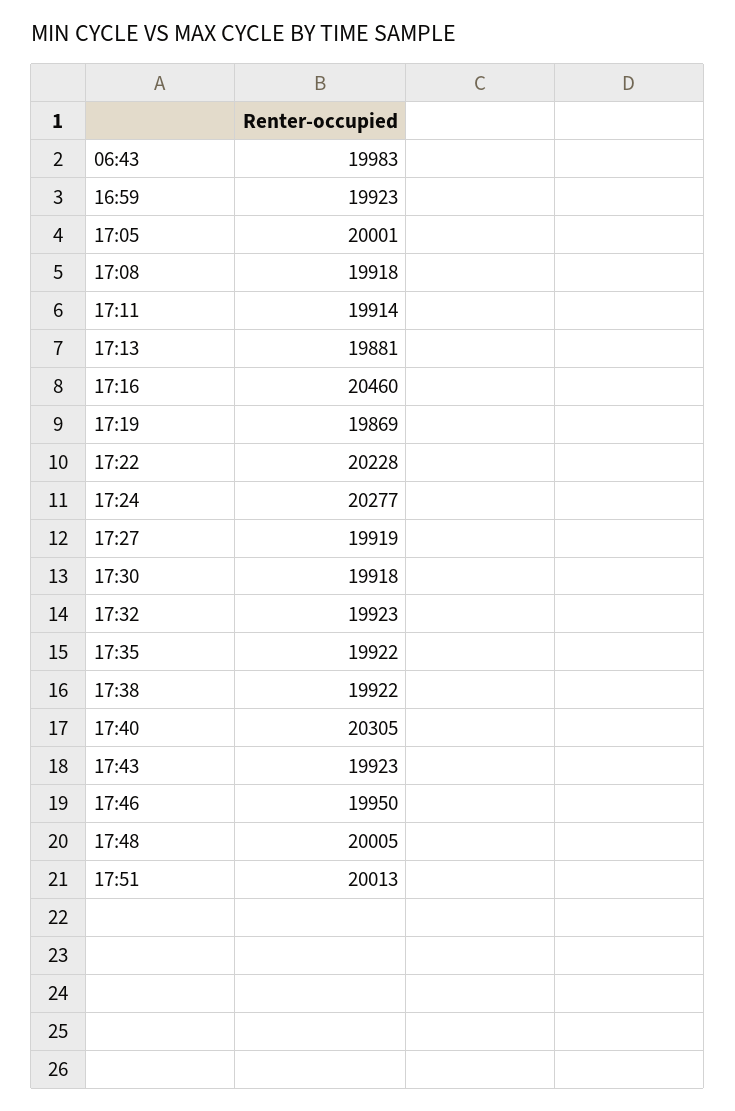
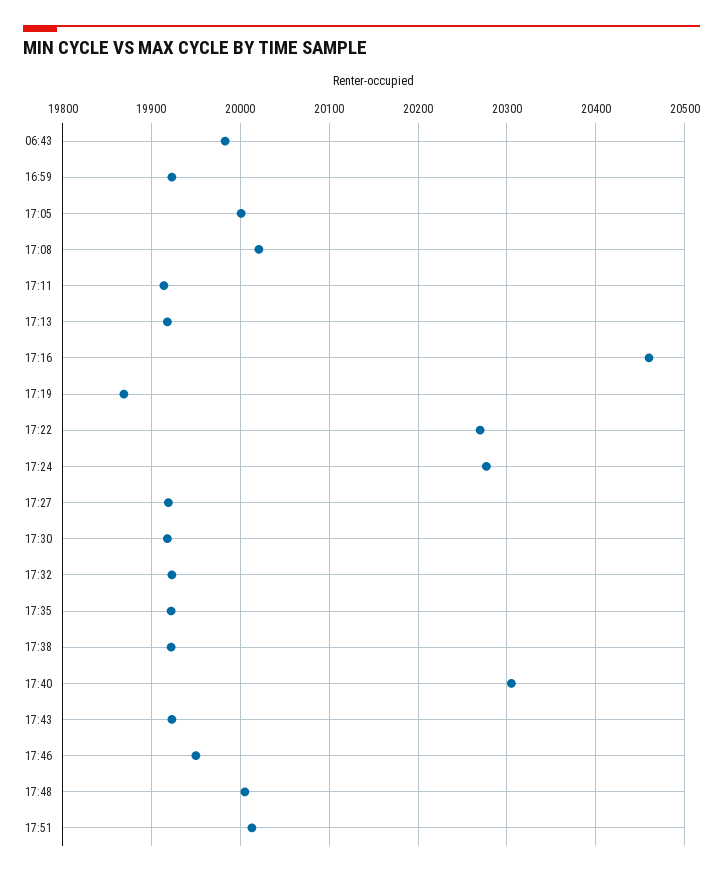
  {
    "06:43": 19983,
    "16:59": 19923,
    "17:05": 20001,
-   "17:08": 19918,
+   "17:08": 20020,
    "17:11": 19914,
-   "17:13": 19881,
+   "17:13": 19920,
    "17:16": 20460,
    "17:19": 19869,
-   "17:22": 20228,
+   "17:22": 20270,
    "17:24": 20277,
    "17:27": 19919,
    "17:30": 19918,
    "17:32": 19923,
    "17:35": 19922,
    "17:38": 19922,
    "17:40": 20305,
    "17:43": 19923,
    "17:46": 19950,
    "17:48": 20005,
    "17:51": 20013
  }

